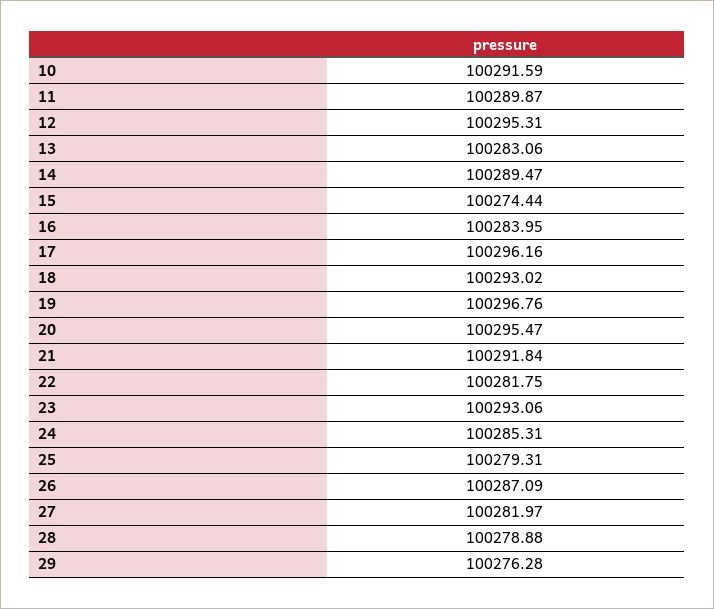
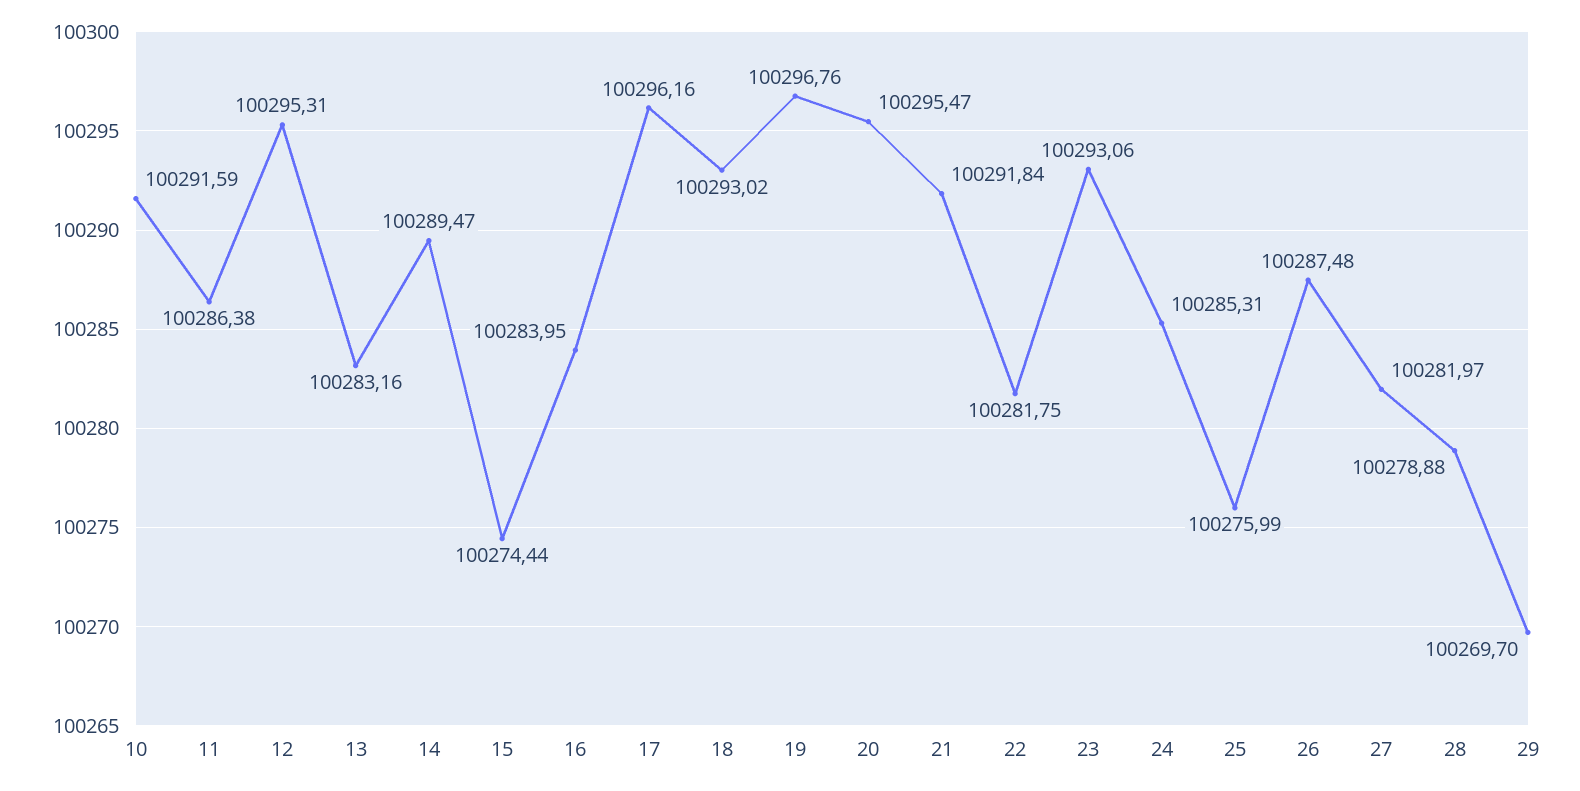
  {
    "10": 100291.59,
-   "11": 100289.87,
+   "11": 100286.38,
    "12": 100295.31,
-   "13": 100283.06,
+   "13": 100283.16,
    "14": 100289.47,
    "15": 100274.44,
    "16": 100283.95,
    "17": 100296.16,
    "18": 100293.02,
    "19": 100296.76,
    "20": 100295.47,
    "21": 100291.84,
    "22": 100281.75,
    "23": 100293.06,
    "24": 100285.31,
-   "25": 100279.31,
+   "25": 100275.99,
-   "26": 100287.09,
+   "26": 100287.48,
    "27": 100281.97,
    "28": 100278.88,
-   "29": 100276.28
+   "29": 100269.7
  }

